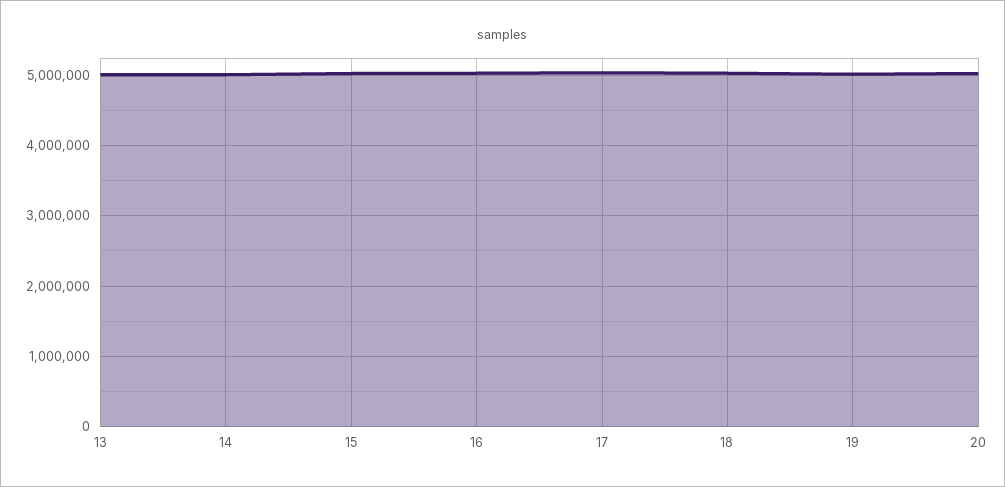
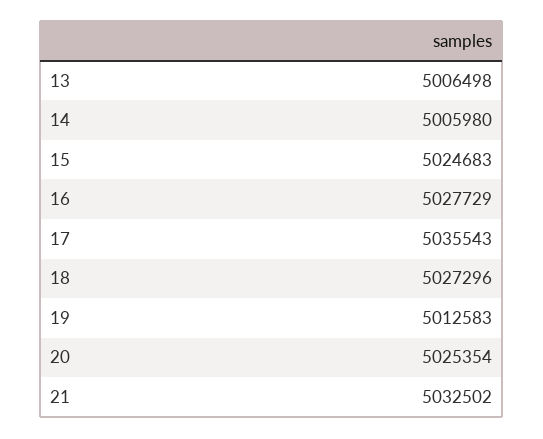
  {
    "13": 5006498,
    "14": 5005980,
    "15": 5024683,
    "16": 5027729,
    "17": 5035543,
    "18": 5027296,
    "19": 5012583,
-   "20": 5025354
+   "20": 5025354,
+   "21": 5032502
  }

